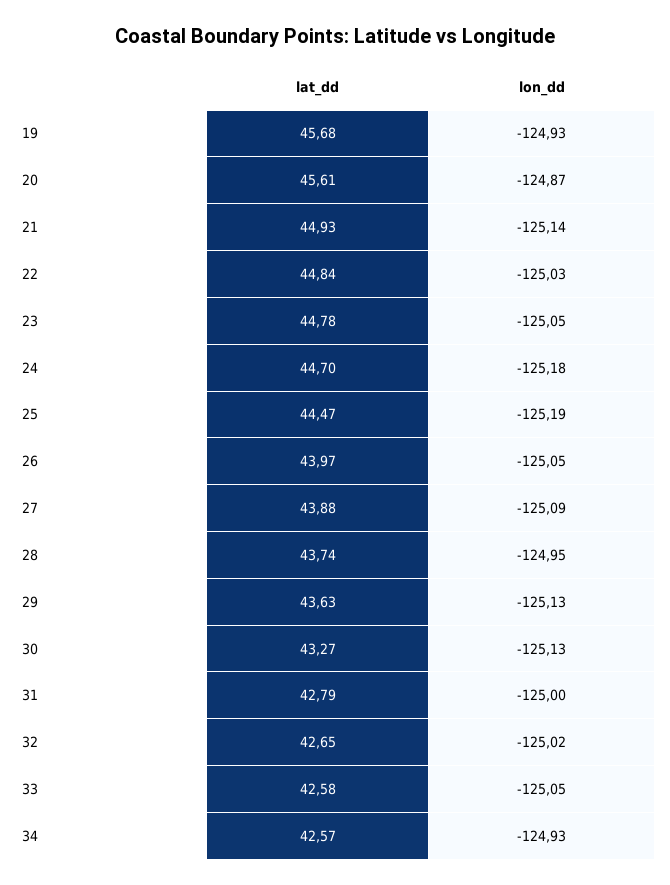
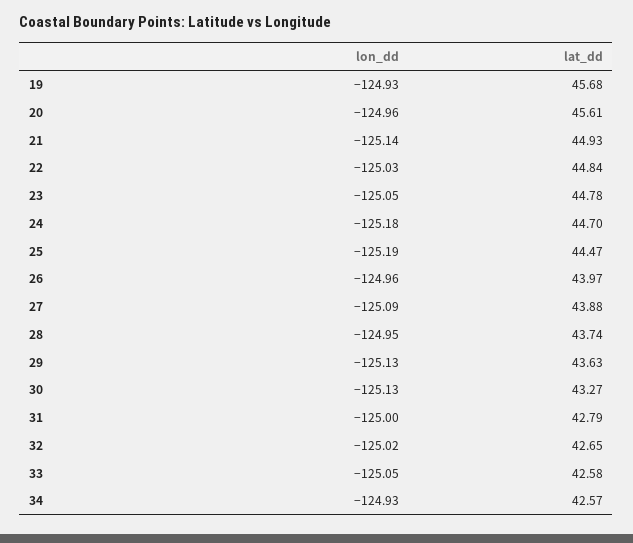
  {
    "lat_dd": {
      "19": 45.68,
      "20": 45.61,
      "21": 44.93,
      "22": 44.84,
      "23": 44.78,
      "24": 44.7,
      "25": 44.47,
      "26": 43.97,
      "27": 43.88,
      "28": 43.74,
      "29": 43.63,
      "30": 43.27,
      "31": 42.79,
      "32": 42.65,
      "33": 42.58,
      "34": 42.57
    },
    "lon_dd": {
      "19": -124.93,
-     "20": -124.87,
+     "20": -124.96,
      "21": -125.14,
      "22": -125.03,
      "23": -125.05,
      "24": -125.18,
      "25": -125.19,
-     "26": -125.05,
+     "26": -124.96,
      "27": -125.09,
      "28": -124.95,
      "29": -125.13,
      "30": -125.13,
      "31": -125,
      "32": -125.02,
      "33": -125.05,
      "34": -124.93
    }
  }

